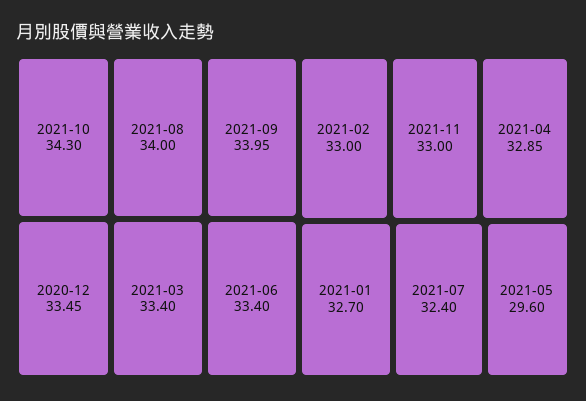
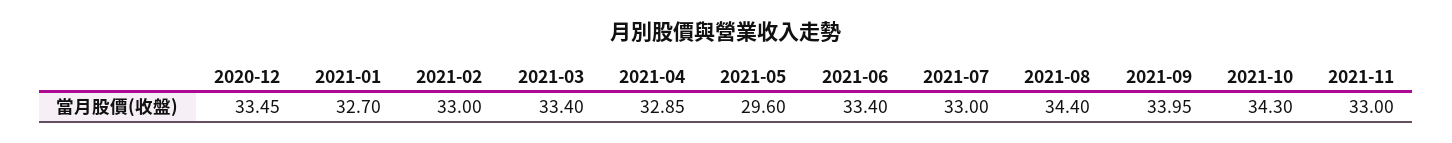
  {
    "2021-10": 34.3,
-   "2021-08": 34,
+   "2021-08": 34.4,
    "2021-09": 33.95,
    "2020-12": 33.45,
    "2021-03": 33.4,
    "2021-06": 33.4,
    "2021-02": 33,
    "2021-11": 33,
    "2021-04": 32.85,
    "2021-01": 32.7,
-   "2021-07": 32.4,
+   "2021-07": 33,
    "2021-05": 29.6
  }

